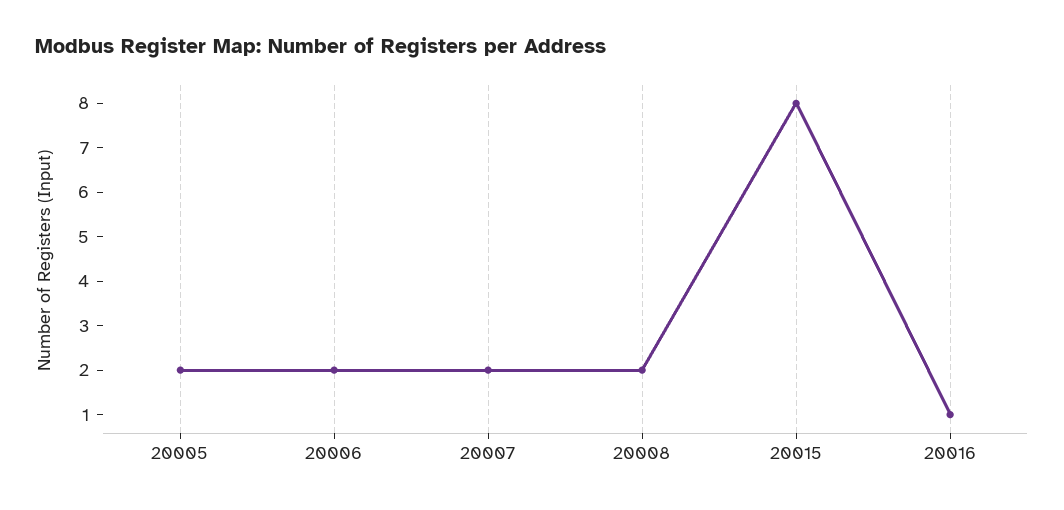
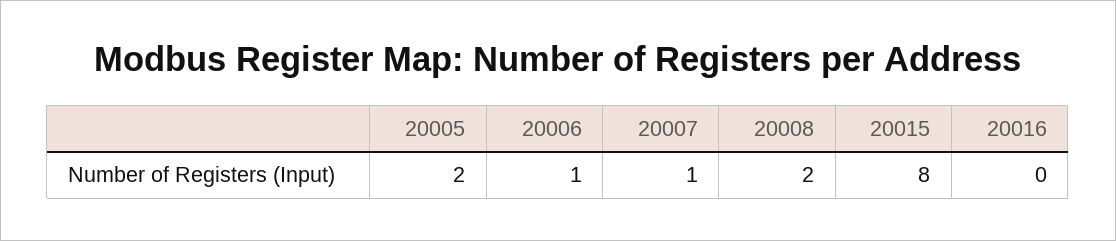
  {
    "20005": 2,
-   "20006": 2,
+   "20006": 1,
-   "20007": 2,
+   "20007": 1,
    "20008": 2,
    "20015": 8,
-   "20016": 1
+   "20016": 0
  }

